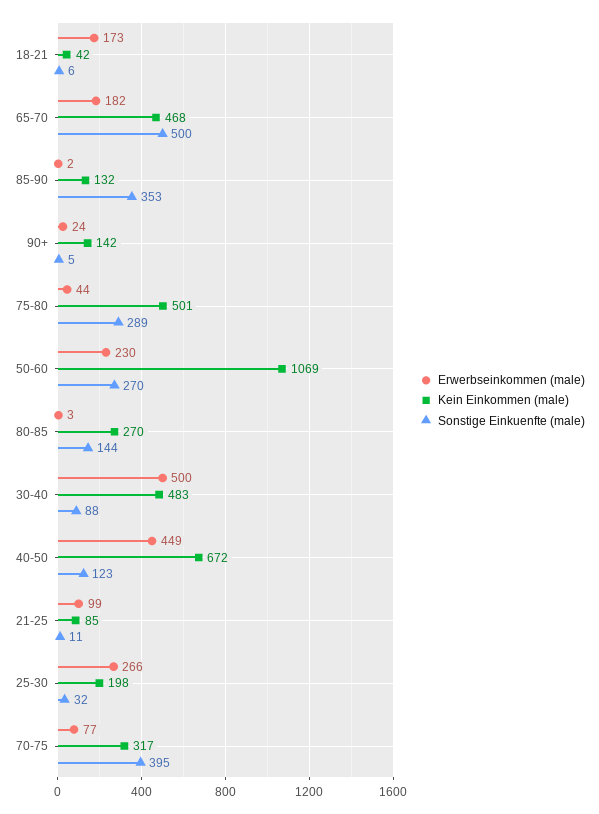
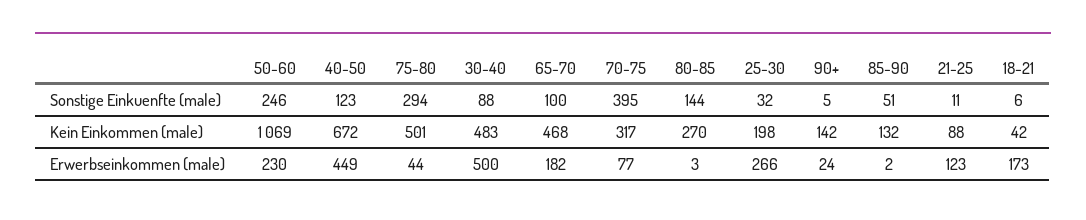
  {
    "Erwerbseinkommen (male)": {
      "18-21": 173,
      "65-70": 182,
      "85-90": 2,
      "90+": 24,
      "75-80": 44,
      "50-60": 230,
      "80-85": 3,
      "30-40": 500,
      "40-50": 449,
-     "21-25": 99,
+     "21-25": 123,
      "25-30": 266,
      "70-75": 77
    },
    "Kein Einkommen (male)": {
      "18-21": 42,
      "65-70": 468,
      "85-90": 132,
      "90+": 142,
      "75-80": 501,
      "50-60": 1069,
      "80-85": 270,
      "30-40": 483,
      "40-50": 672,
-     "21-25": 85,
+     "21-25": 88,
      "25-30": 198,
      "70-75": 317
    },
    "Sonstige Einkuenfte (male)": {
      "18-21": 6,
-     "65-70": 500,
+     "65-70": 100,
-     "85-90": 353,
+     "85-90": 51,
      "90+": 5,
-     "75-80": 289,
+     "75-80": 294,
-     "50-60": 270,
+     "50-60": 246,
      "80-85": 144,
      "30-40": 88,
      "40-50": 123,
      "21-25": 11,
      "25-30": 32,
      "70-75": 395
    }
  }

